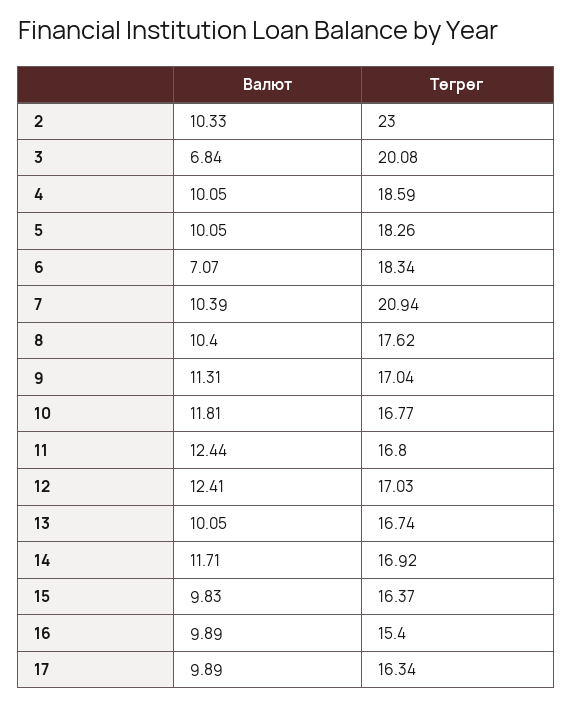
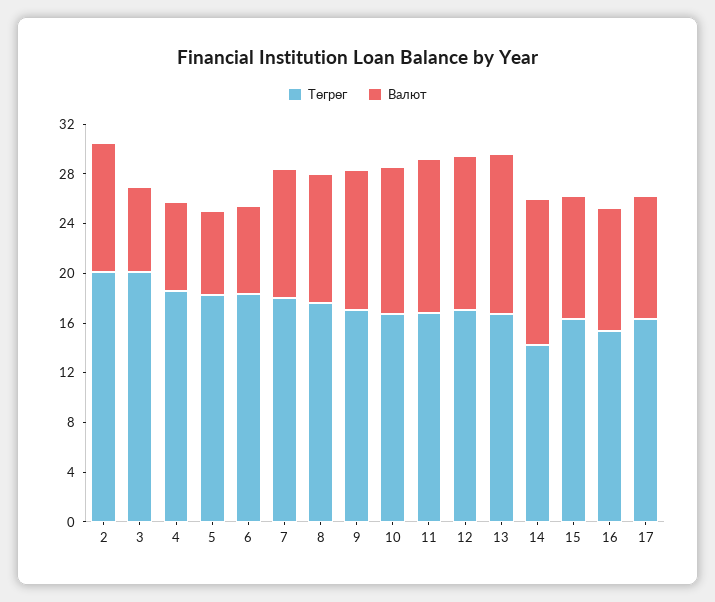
  {
    "Валют": {
      "2": 10.33,
      "3": 6.84,
-     "4": 10.05,
+     "4": 7,
-     "5": 10.05,
+     "5": 7,
      "6": 7.07,
      "7": 10.39,
      "8": 10.4,
      "9": 11.31,
      "10": 11.81,
      "11": 12.44,
      "12": 12.41,
-     "13": 10.05,
+     "13": 13,
      "14": 11.71,
      "15": 9.83,
      "16": 9.89,
      "17": 9.89
    },
    "Төгрөг": {
-     "2": 23,
+     "2": 20,
      "3": 20.08,
      "4": 18.59,
      "5": 18.26,
      "6": 18.34,
-     "7": 20.94,
+     "7": 18,
      "8": 17.62,
      "9": 17.04,
      "10": 16.77,
      "11": 16.8,
      "12": 17.03,
      "13": 16.74,
-     "14": 16.92,
+     "14": 14,
      "15": 16.37,
      "16": 15.4,
      "17": 16.34
    }
  }

